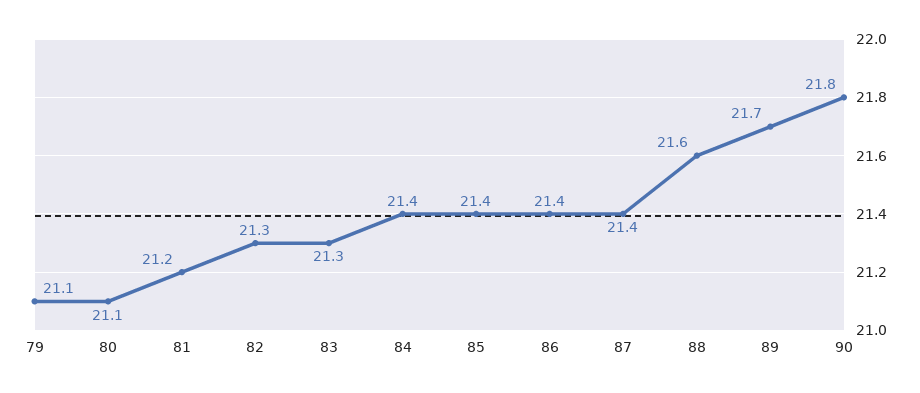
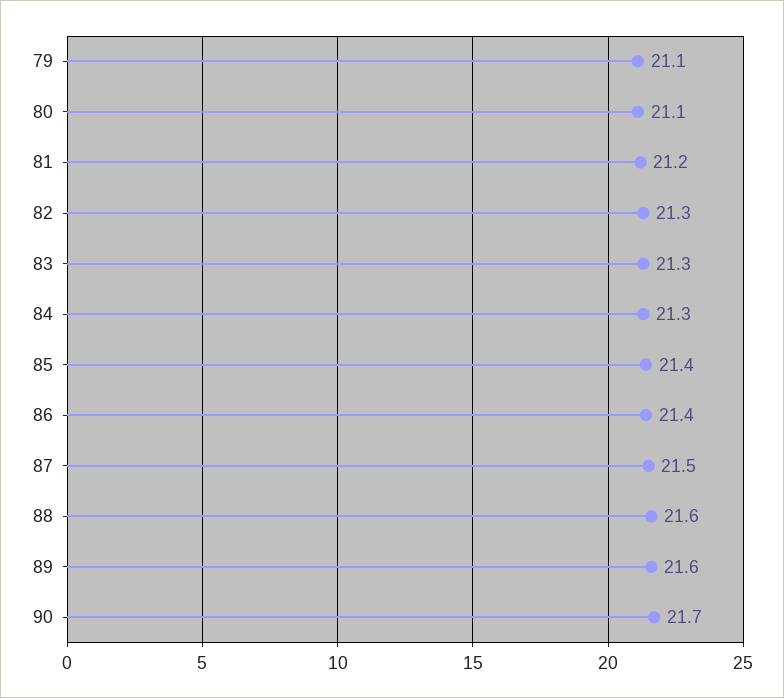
  {
    "79": 21.1,
    "80": 21.1,
    "81": 21.2,
    "82": 21.3,
    "83": 21.3,
-   "84": 21.4,
+   "84": 21.3,
    "85": 21.4,
    "86": 21.4,
-   "87": 21.4,
+   "87": 21.5,
    "88": 21.6,
-   "89": 21.7,
+   "89": 21.6,
-   "90": 21.8
+   "90": 21.7
  }

